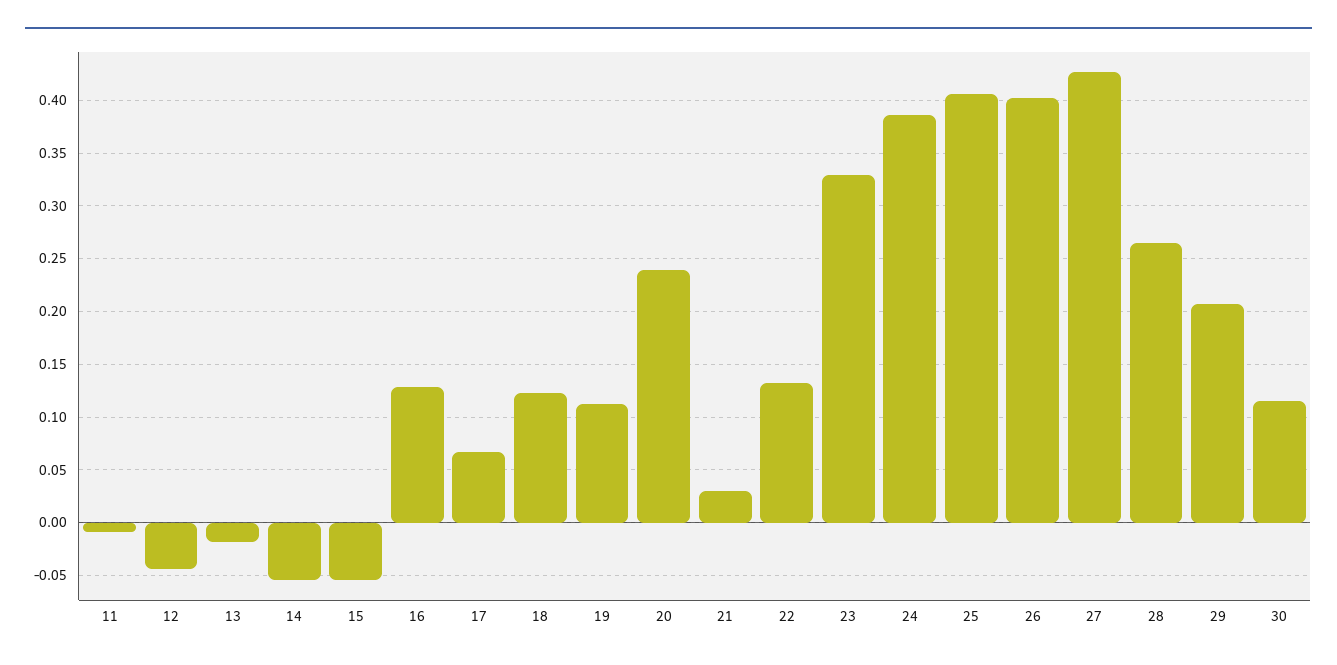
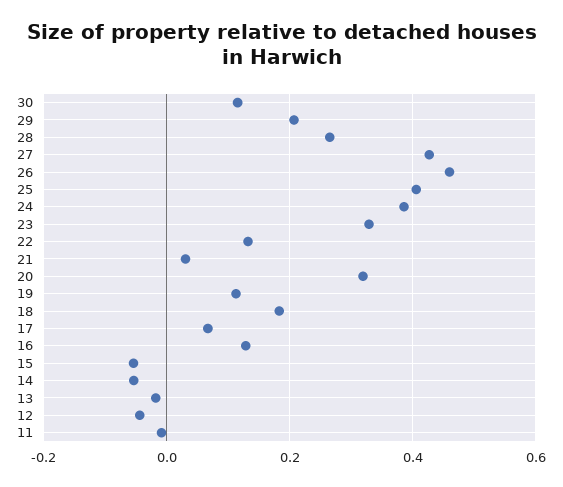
  {
    "11": -0.01,
    "12": -0.04,
    "13": -0.02,
    "14": -0.05,
    "15": -0.05,
    "16": 0.13,
    "17": 0.07,
-   "18": 0.12,
+   "18": 0.18,
    "19": 0.11,
-   "20": 0.24,
+   "20": 0.32,
    "21": 0.03,
    "22": 0.13,
    "23": 0.33,
    "24": 0.39,
    "25": 0.41,
-   "26": 0.4,
+   "26": 0.46,
    "27": 0.43,
    "28": 0.26,
    "29": 0.21,
    "30": 0.12
  }

